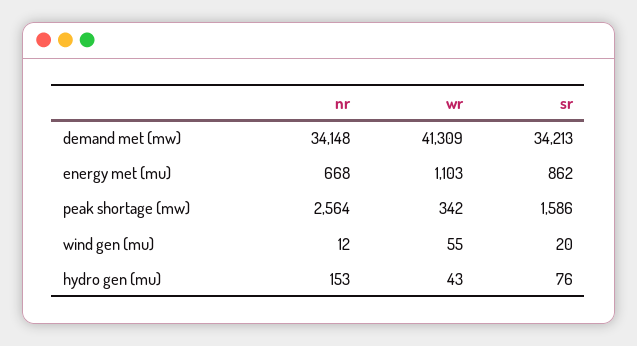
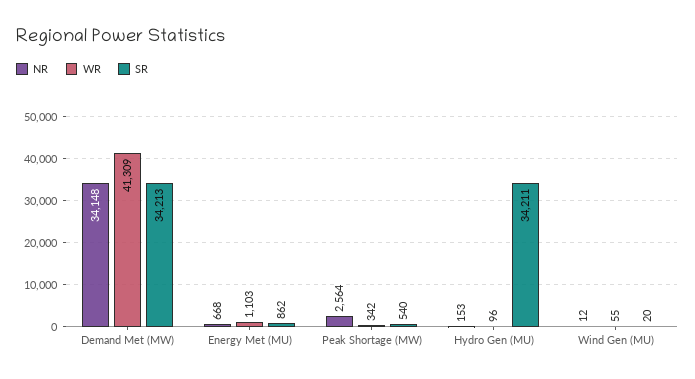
  {
    "nr": {
      "demand met (mw)": 34148,
      "energy met (mu)": 668,
      "peak shortage (mw)": 2564,
      "wind gen (mu)": 12,
      "hydro gen (mu)": 153
    },
    "wr": {
      "demand met (mw)": 41309,
      "energy met (mu)": 1103,
      "peak shortage (mw)": 342,
      "wind gen (mu)": 55,
-     "hydro gen (mu)": 43
+     "hydro gen (mu)": 96
    },
    "sr": {
      "demand met (mw)": 34213,
      "energy met (mu)": 862,
-     "peak shortage (mw)": 1586,
+     "peak shortage (mw)": 540,
      "wind gen (mu)": 20,
-     "hydro gen (mu)": 76
+     "hydro gen (mu)": 34211
    }
  }

